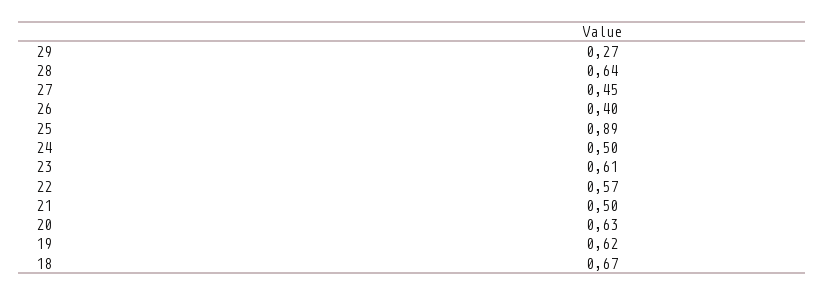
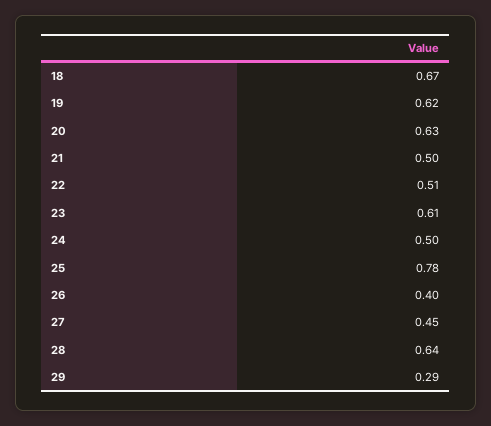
  {
-   "29": 0.27,
+   "29": 0.29,
    "28": 0.64,
    "27": 0.45,
    "26": 0.4,
-   "25": 0.89,
+   "25": 0.78,
    "24": 0.5,
    "23": 0.61,
-   "22": 0.57,
+   "22": 0.51,
    "21": 0.5,
    "20": 0.63,
    "19": 0.62,
    "18": 0.67
  }

